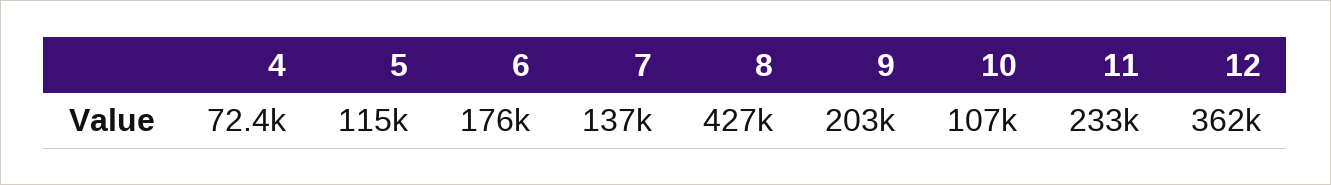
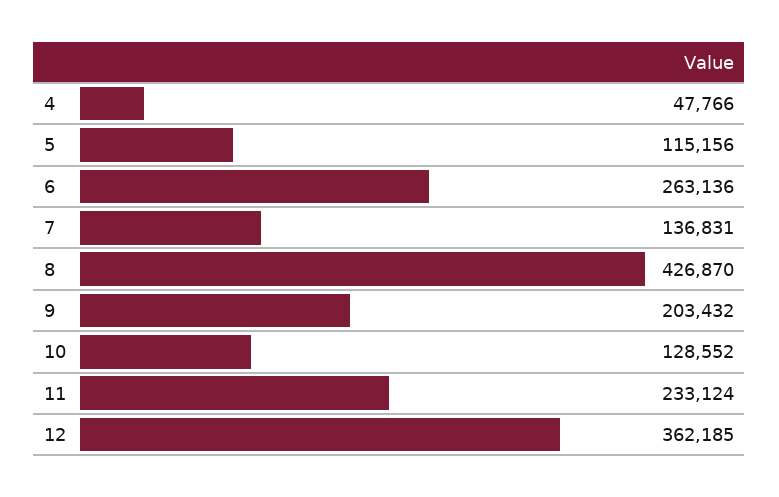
  {
-   "4": 72400,
+   "4": 47766,
    "5": 115156,
-   "6": 176000,
+   "6": 263136,
    "7": 136831,
    "8": 426870,
    "9": 203432,
-   "10": 107000,
+   "10": 128552,
    "11": 233124,
    "12": 362185
  }

